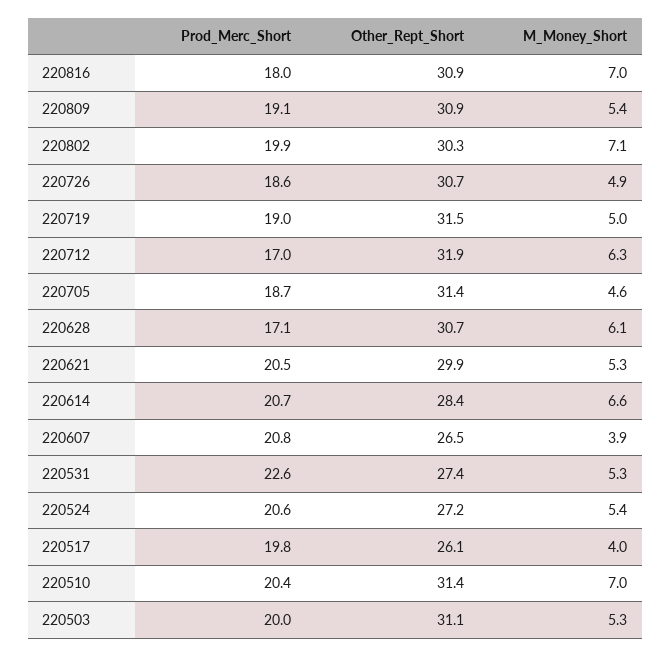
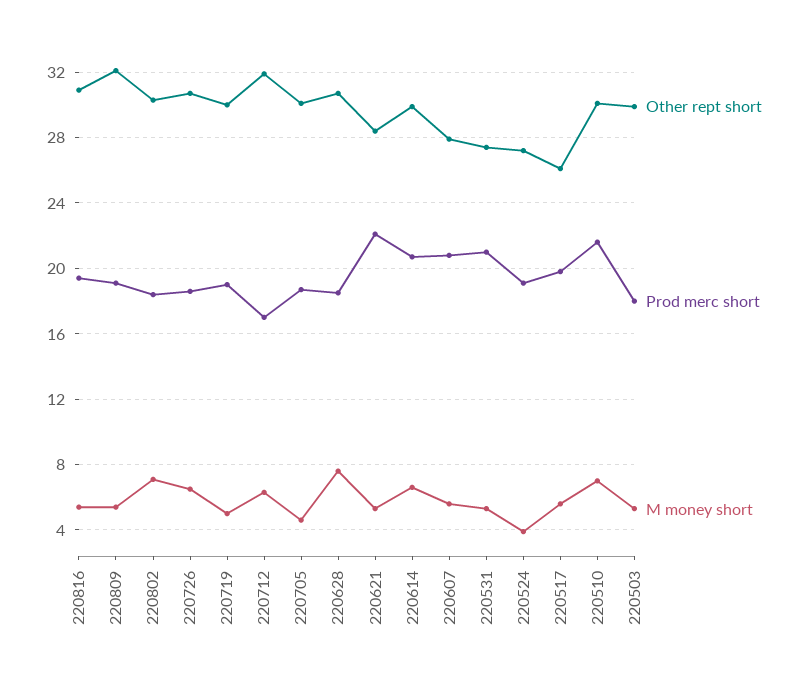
  {
    "Prod_Merc_Short": {
-     "220816": 18,
+     "220816": 19.5,
      "220809": 19.1,
-     "220802": 19.9,
+     "220802": 18.5,
      "220726": 18.6,
      "220719": 19,
      "220712": 17,
      "220705": 18.7,
-     "220628": 17.1,
+     "220628": 18.5,
-     "220621": 20.5,
+     "220621": 22,
      "220614": 20.7,
      "220607": 20.8,
-     "220531": 22.6,
+     "220531": 21,
-     "220524": 20.6,
+     "220524": 19,
      "220517": 19.8,
-     "220510": 20.4,
+     "220510": 21.5,
-     "220503": 20
+     "220503": 18
    },
    "Other_Rept_Short": {
      "220816": 30.9,
-     "220809": 30.9,
+     "220809": 32,
      "220802": 30.3,
      "220726": 30.7,
-     "220719": 31.5,
+     "220719": 30,
      "220712": 31.9,
-     "220705": 31.4,
+     "220705": 30,
      "220628": 30.7,
-     "220621": 29.9,
+     "220621": 28.5,
-     "220614": 28.4,
+     "220614": 30,
-     "220607": 26.5,
+     "220607": 28,
      "220531": 27.4,
      "220524": 27.2,
      "220517": 26.1,
-     "220510": 31.4,
+     "220510": 30,
-     "220503": 31.1
+     "220503": 30
    },
    "M_Money_Short": {
-     "220816": 7,
+     "220816": 5.5,
      "220809": 5.4,
      "220802": 7.1,
-     "220726": 4.9,
+     "220726": 6.5,
      "220719": 5,
      "220712": 6.3,
      "220705": 4.6,
-     "220628": 6.1,
+     "220628": 7.5,
      "220621": 5.3,
      "220614": 6.6,
-     "220607": 3.9,
+     "220607": 5.5,
      "220531": 5.3,
-     "220524": 5.4,
+     "220524": 4,
-     "220517": 4,
+     "220517": 5.5,
      "220510": 7,
      "220503": 5.3
    }
  }

